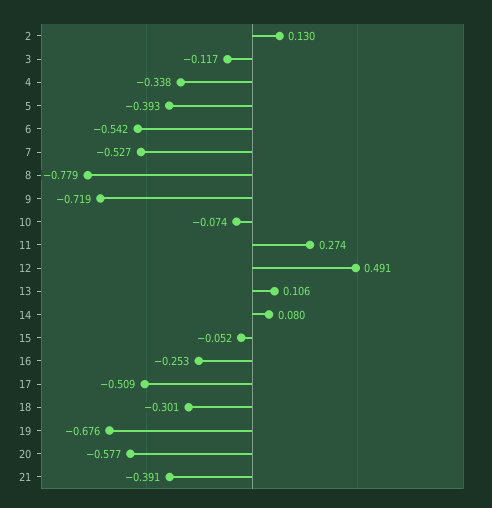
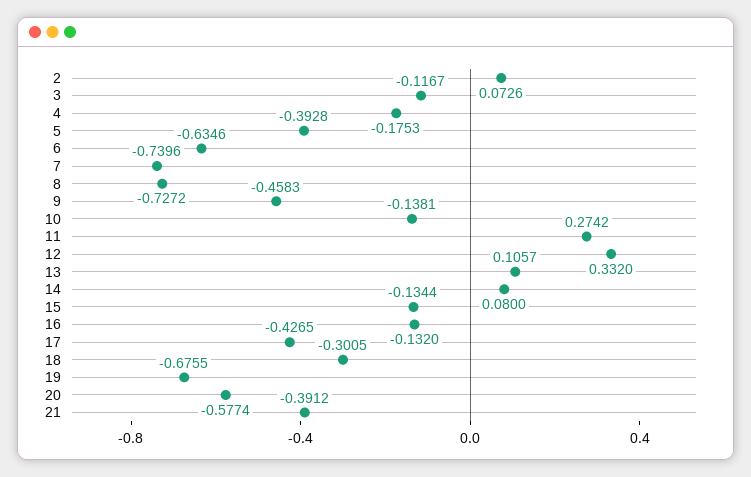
  {
-   "2": 0.13,
+   "2": 0.0726,
    "3": -0.1167,
-   "4": -0.338,
+   "4": -0.1753,
    "5": -0.3928,
-   "6": -0.542,
+   "6": -0.6346,
-   "7": -0.527,
+   "7": -0.7396,
-   "8": -0.779,
+   "8": -0.7272,
-   "9": -0.719,
+   "9": -0.4583,
-   "10": -0.074,
+   "10": -0.1381,
    "11": 0.2742,
-   "12": 0.491,
+   "12": 0.332,
    "13": 0.1057,
    "14": 0.08,
-   "15": -0.052,
+   "15": -0.1344,
-   "16": -0.253,
+   "16": -0.132,
-   "17": -0.509,
+   "17": -0.4265,
    "18": -0.3005,
    "19": -0.6755,
    "20": -0.5774,
    "21": -0.3912
  }

